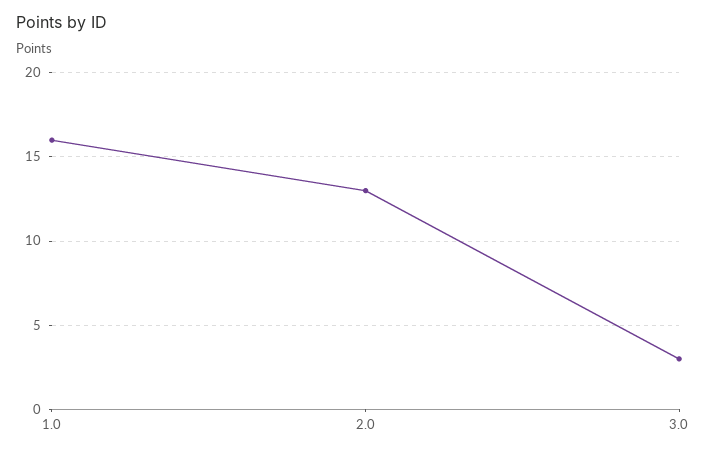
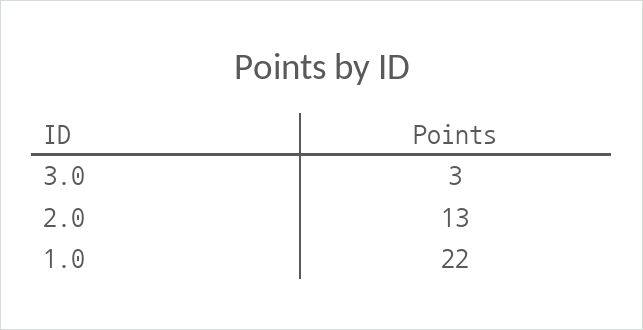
  {
-   "1.0": 16,
+   "1.0": 22,
    "2.0": 13,
    "3.0": 3
  }

